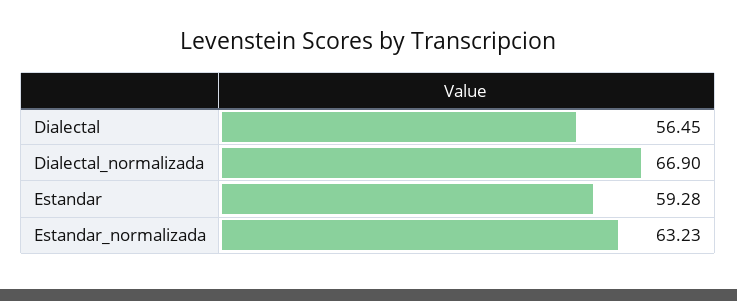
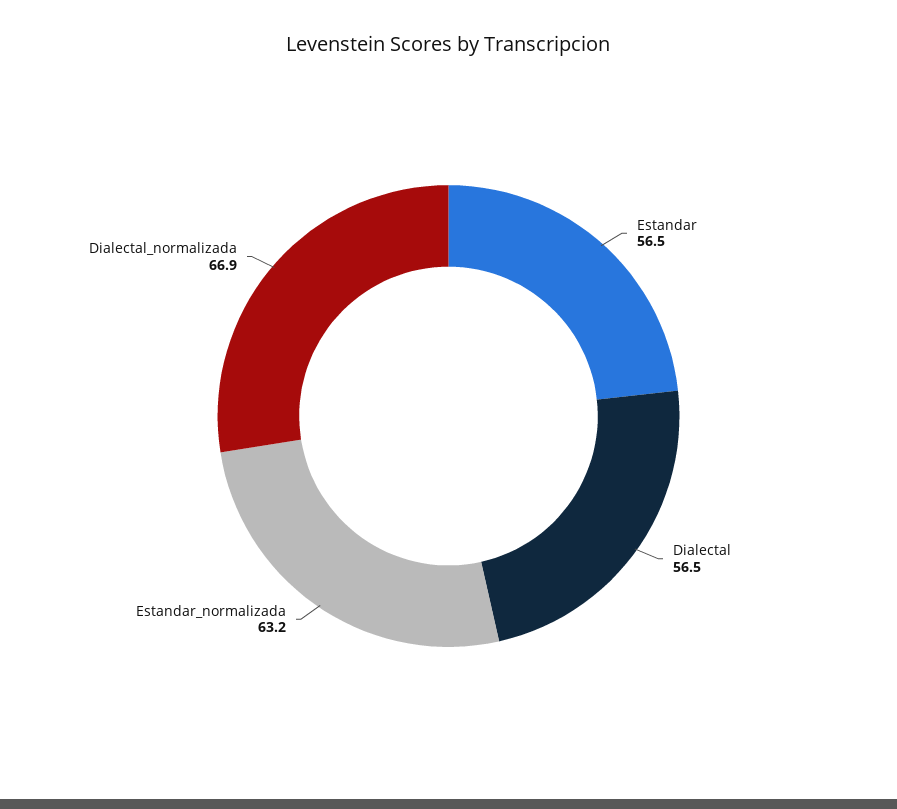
  {
    "Dialectal": 56.45,
    "Dialectal_normalizada": 66.9,
-   "Estandar": 59.28,
+   "Estandar": 56.5,
    "Estandar_normalizada": 63.23
  }

